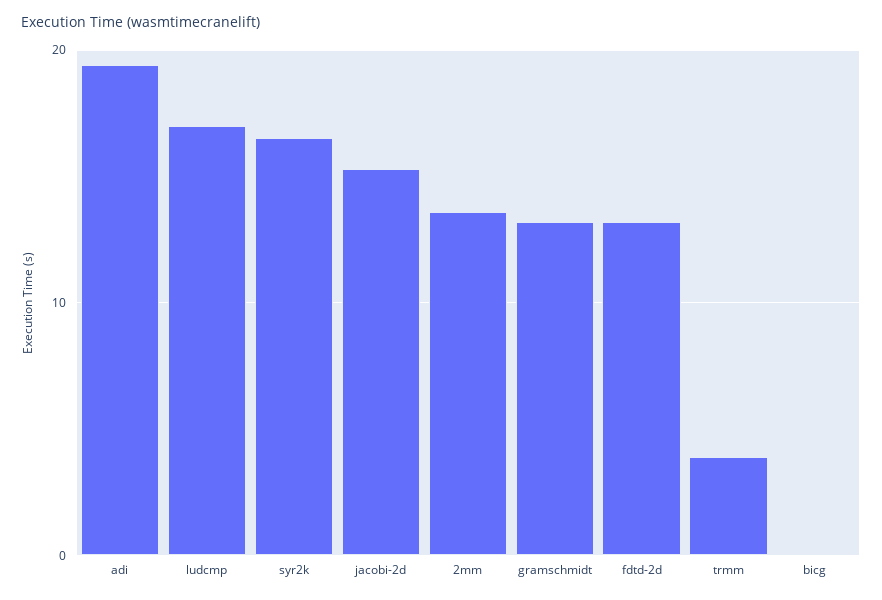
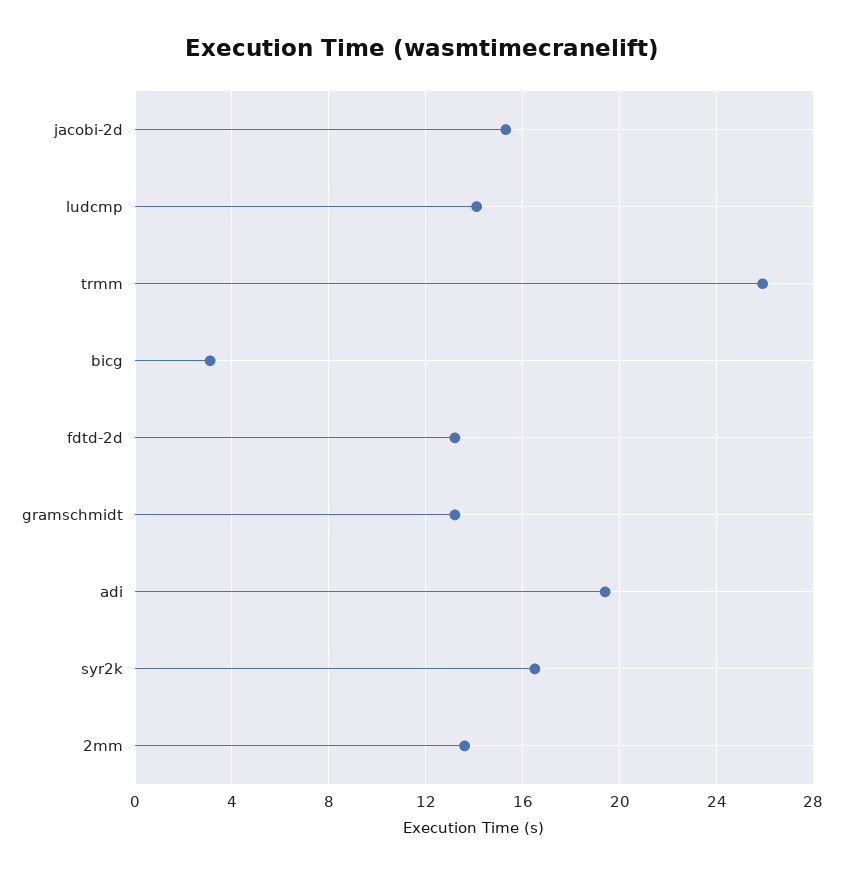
  {
    "adi": 19.5,
-   "ludcmp": 17,
+   "ludcmp": 14,
    "syr2k": 16.5,
    "jacobi-2d": 15.5,
    "2mm": 13.5,
    "gramschmidt": 13,
    "fdtd-2d": 13,
-   "trmm": 4,
+   "trmm": 26,
-   "bicg": 0
+   "bicg": 3
  }

